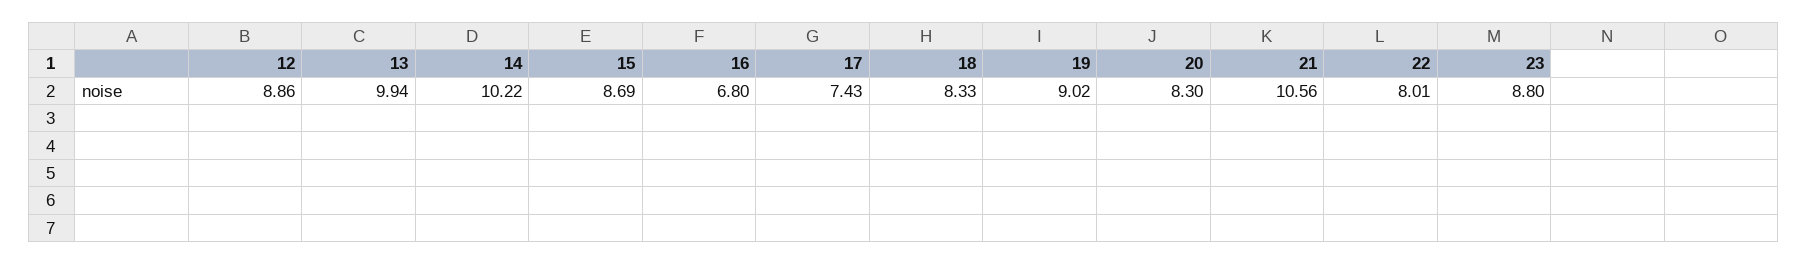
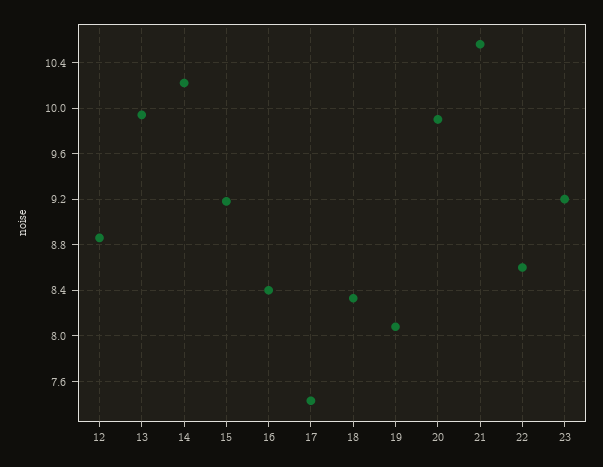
  {
    "12": 8.86,
    "13": 9.94,
    "14": 10.22,
-   "15": 8.69,
+   "15": 9.2,
-   "16": 6.8,
+   "16": 8.4,
    "17": 7.43,
    "18": 8.33,
-   "19": 9.02,
+   "19": 8.1,
-   "20": 8.3,
+   "20": 9.9,
    "21": 10.56,
-   "22": 8.01,
+   "22": 8.6,
-   "23": 8.8
+   "23": 9.2
  }

